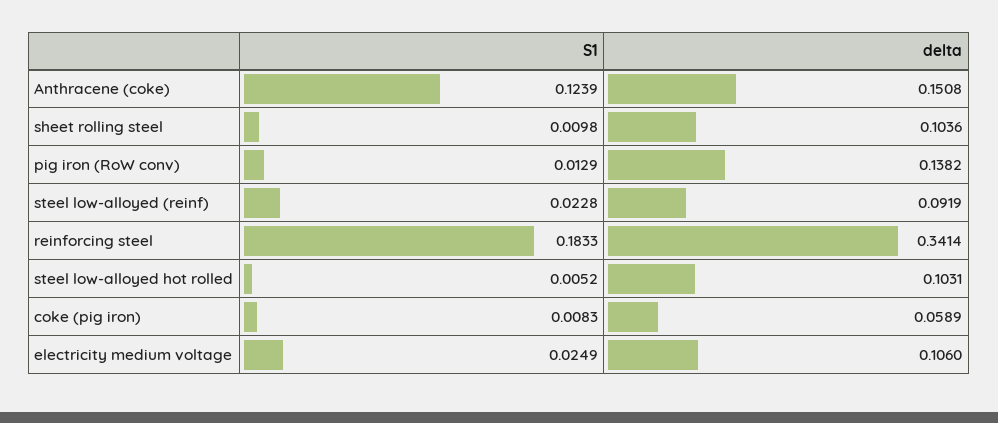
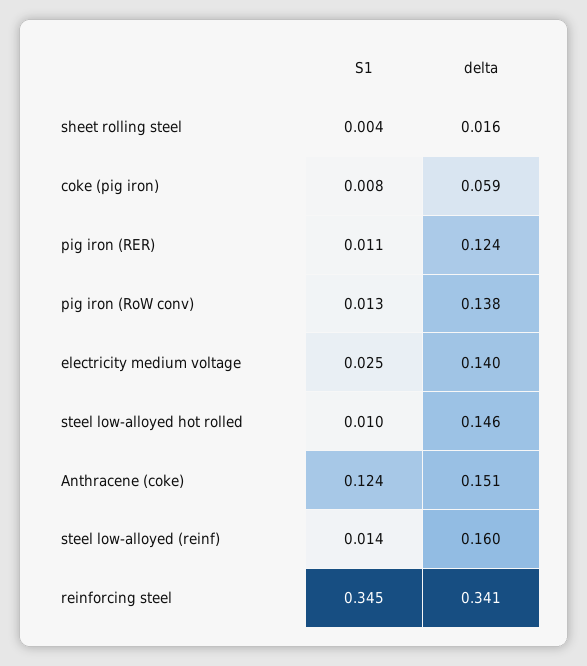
  {
    "S1": {
      "Anthracene (coke)": 0.1239,
-     "sheet rolling steel": 0.0098,
+     "sheet rolling steel": 0.004,
      "pig iron (RoW conv)": 0.0129,
-     "steel low-alloyed (reinf)": 0.0228,
+     "steel low-alloyed (reinf)": 0.014,
-     "reinforcing steel": 0.1833,
+     "reinforcing steel": 0.345,
-     "steel low-alloyed hot rolled": 0.0052,
+     "steel low-alloyed hot rolled": 0.01,
      "coke (pig iron)": 0.0083,
-     "electricity medium voltage": 0.0249
+     "electricity medium voltage": 0.0249,
+     "pig iron (RER)": 0.011
    },
    "delta": {
      "Anthracene (coke)": 0.1508,
-     "sheet rolling steel": 0.1036,
+     "sheet rolling steel": 0.016,
      "pig iron (RoW conv)": 0.1382,
-     "steel low-alloyed (reinf)": 0.0919,
+     "steel low-alloyed (reinf)": 0.16,
      "reinforcing steel": 0.3414,
-     "steel low-alloyed hot rolled": 0.1031,
+     "steel low-alloyed hot rolled": 0.146,
      "coke (pig iron)": 0.0589,
-     "electricity medium voltage": 0.106
+     "electricity medium voltage": 0.14,
+     "pig iron (RER)": 0.124
    }
  }

